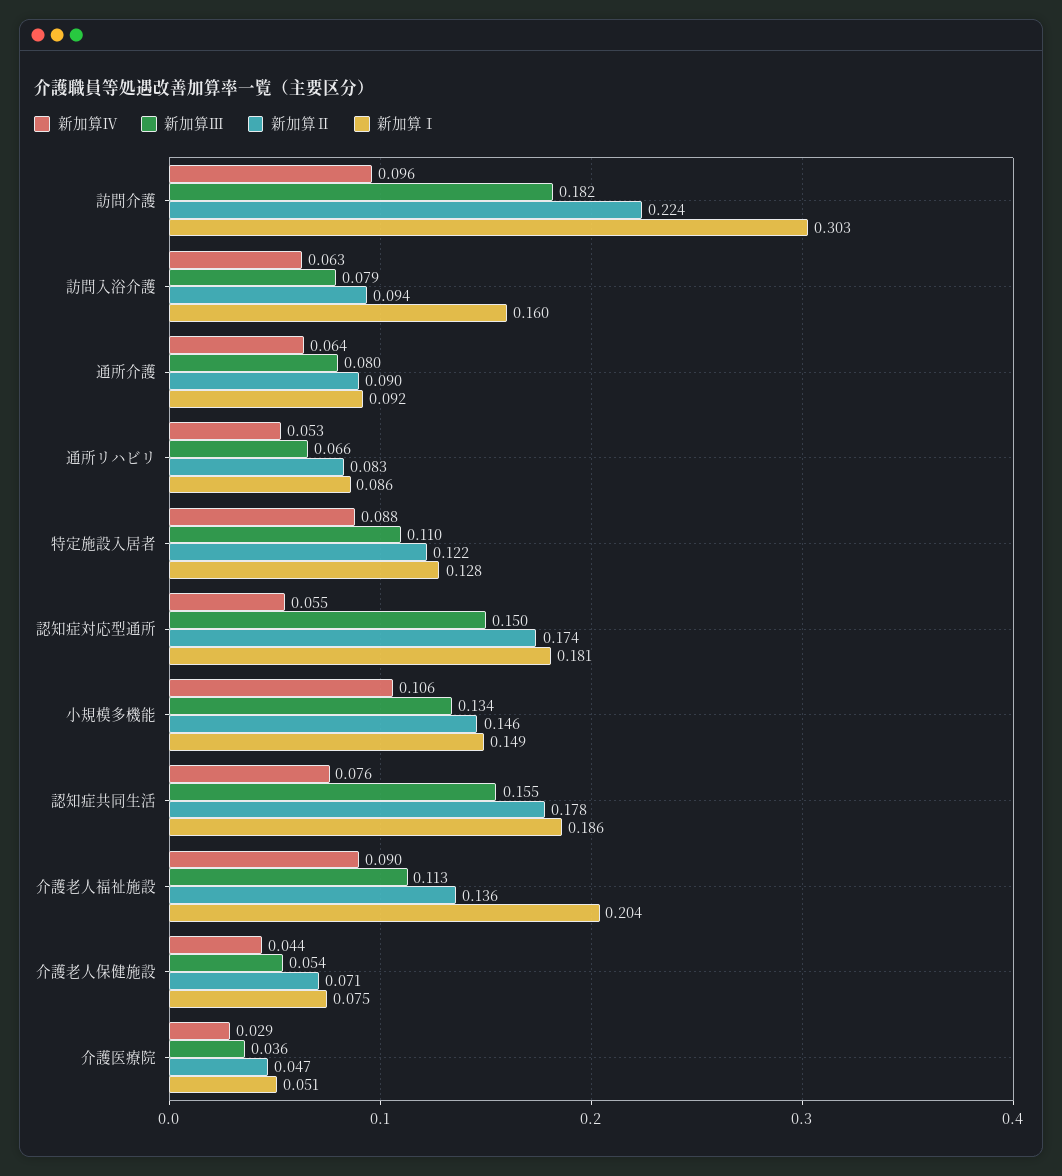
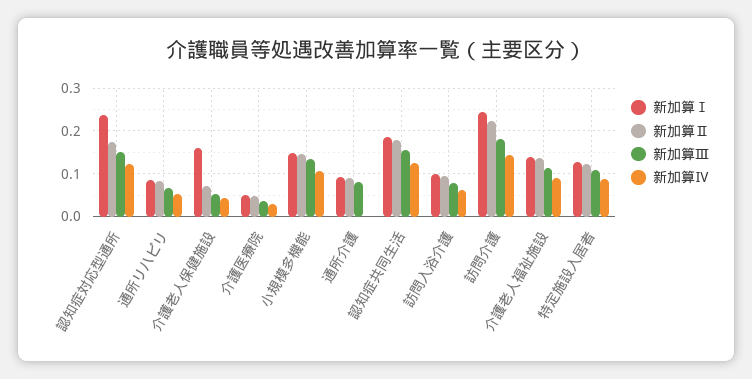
  {
    "新加算Ⅳ": {
-     "訪問介護": 0.096,
+     "訪問介護": 0.14,
      "訪問入浴介護": 0.063,
-     "通所介護": 0.064,
+     "通所介護": 0,
      "通所リハビリ": 0.053,
      "特定施設入居者": 0.088,
-     "認知症対応型通所": 0.055,
+     "認知症対応型通所": 0.12,
      "小規模多機能": 0.106,
-     "認知症共同生活": 0.076,
+     "認知症共同生活": 0.12,
      "介護老人福祉施設": 0.09,
      "介護老人保健施設": 0.044,
      "介護医療院": 0.029
    },
    "新加算Ⅲ": {
      "訪問介護": 0.182,
      "訪問入浴介護": 0.079,
      "通所介護": 0.08,
      "通所リハビリ": 0.066,
      "特定施設入居者": 0.11,
      "認知症対応型通所": 0.15,
      "小規模多機能": 0.134,
      "認知症共同生活": 0.155,
      "介護老人福祉施設": 0.113,
      "介護老人保健施設": 0.054,
      "介護医療院": 0.036
    },
    "新加算Ⅱ": {
      "訪問介護": 0.224,
      "訪問入浴介護": 0.094,
      "通所介護": 0.09,
      "通所リハビリ": 0.083,
      "特定施設入居者": 0.122,
      "認知症対応型通所": 0.174,
      "小規模多機能": 0.146,
      "認知症共同生活": 0.178,
      "介護老人福祉施設": 0.136,
      "介護老人保健施設": 0.071,
      "介護医療院": 0.047
    },
    "新加算Ⅰ": {
-     "訪問介護": 0.303,
+     "訪問介護": 0.24,
-     "訪問入浴介護": 0.16,
+     "訪問入浴介護": 0.1,
      "通所介護": 0.092,
      "通所リハビリ": 0.086,
      "特定施設入居者": 0.128,
-     "認知症対応型通所": 0.181,
+     "認知症対応型通所": 0.24,
      "小規模多機能": 0.149,
      "認知症共同生活": 0.186,
-     "介護老人福祉施設": 0.204,
+     "介護老人福祉施設": 0.14,
-     "介護老人保健施設": 0.075,
+     "介護老人保健施設": 0.16,
      "介護医療院": 0.051
    }
  }

